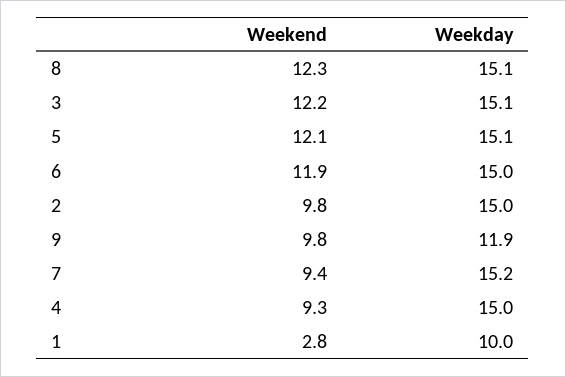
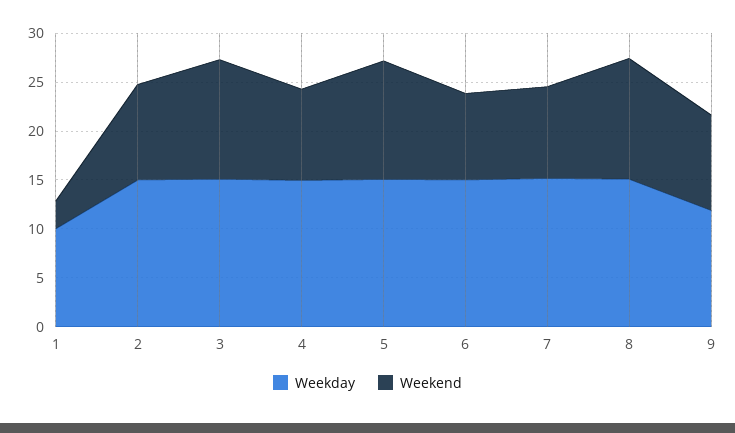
  {
    "Weekend": {
      "8": 12.3,
      "3": 12.2,
      "5": 12.1,
-     "6": 11.9,
+     "6": 9,
      "2": 9.8,
      "9": 9.8,
      "7": 9.4,
      "4": 9.3,
      "1": 2.8
    },
    "Weekday": {
      "8": 15.1,
      "3": 15.1,
      "5": 15.1,
      "6": 15,
      "2": 15,
      "9": 11.9,
      "7": 15.2,
      "4": 15,
      "1": 10
    }
  }

